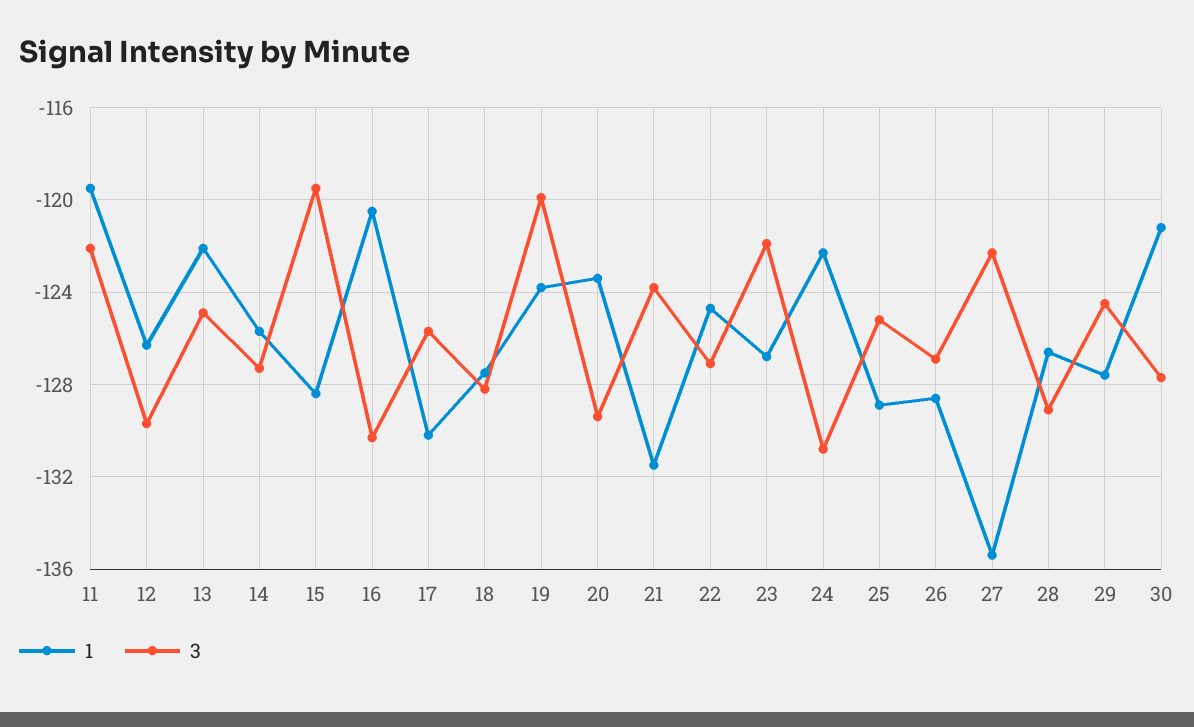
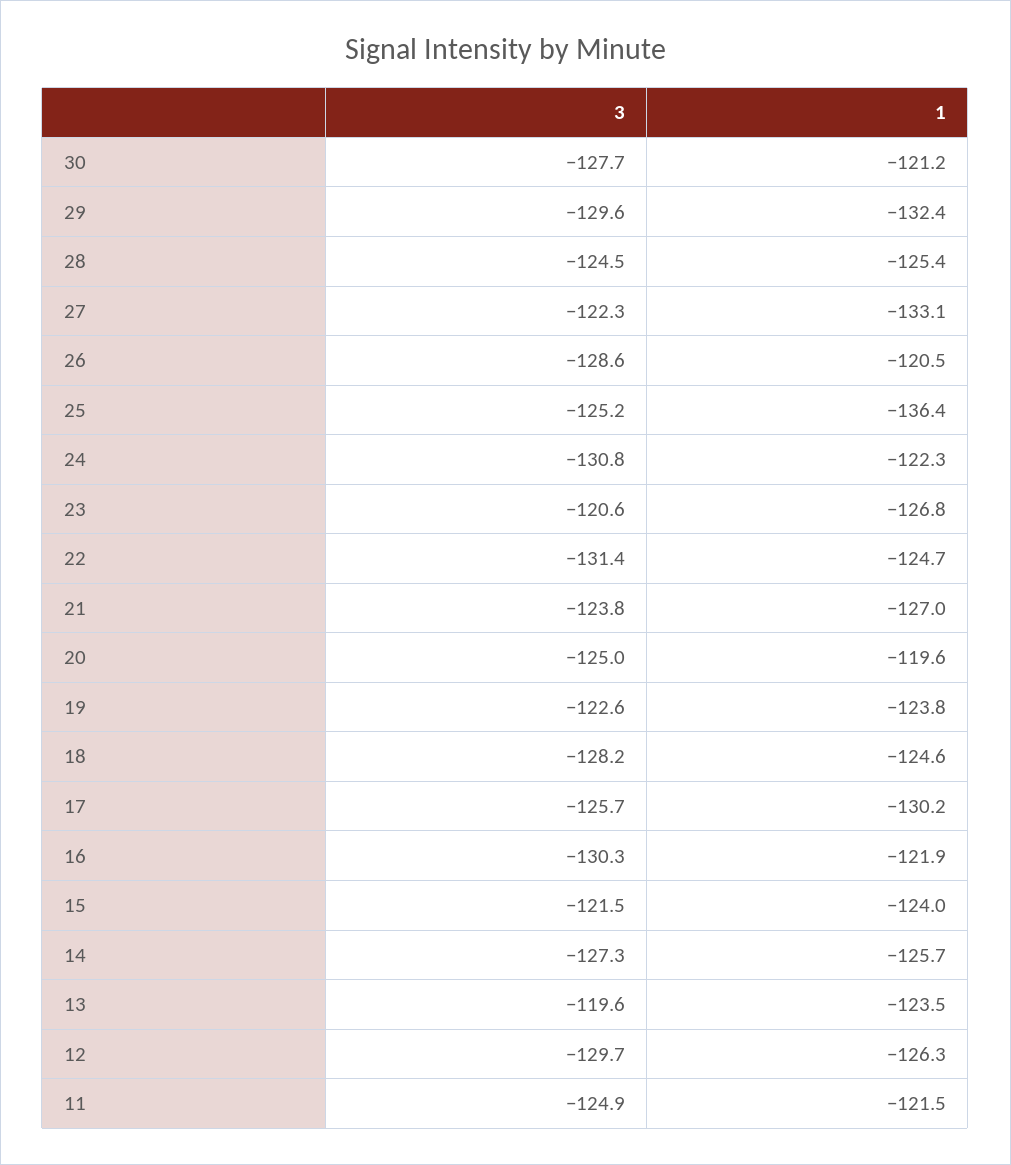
  {
    "1": {
-     "11": -119.5,
+     "11": -121.5,
      "12": -126.3,
-     "13": -122,
+     "13": -123.5,
      "14": -125.7,
-     "15": -128.5,
+     "15": -124,
-     "16": -120.5,
+     "16": -121.9,
      "17": -130.2,
-     "18": -127.5,
+     "18": -124.6,
      "19": -123.8,
-     "20": -123.5,
+     "20": -119.6,
-     "21": -131.5,
+     "21": -127,
      "22": -124.7,
      "23": -126.8,
      "24": -122.3,
-     "25": -129,
+     "25": -136.4,
-     "26": -128.5,
+     "26": -120.5,
-     "27": -135.5,
+     "27": -133.1,
-     "28": -126.5,
+     "28": -125.4,
-     "29": -127.5,
+     "29": -132.4,
      "30": -121.2
    },
    "3": {
-     "11": -122,
+     "11": -124.9,
      "12": -129.7,
-     "13": -125,
+     "13": -119.6,
      "14": -127.3,
-     "15": -119.5,
+     "15": -121.5,
      "16": -130.3,
      "17": -125.7,
      "18": -128.2,
-     "19": -120,
+     "19": -122.6,
-     "20": -129.5,
+     "20": -125,
      "21": -123.8,
-     "22": -127,
+     "22": -131.4,
-     "23": -122,
+     "23": -120.6,
      "24": -130.8,
      "25": -125.2,
-     "26": -127,
+     "26": -128.6,
      "27": -122.3,
-     "28": -129,
+     "28": -124.5,
-     "29": -124.5,
+     "29": -129.6,
      "30": -127.7
    }
  }

